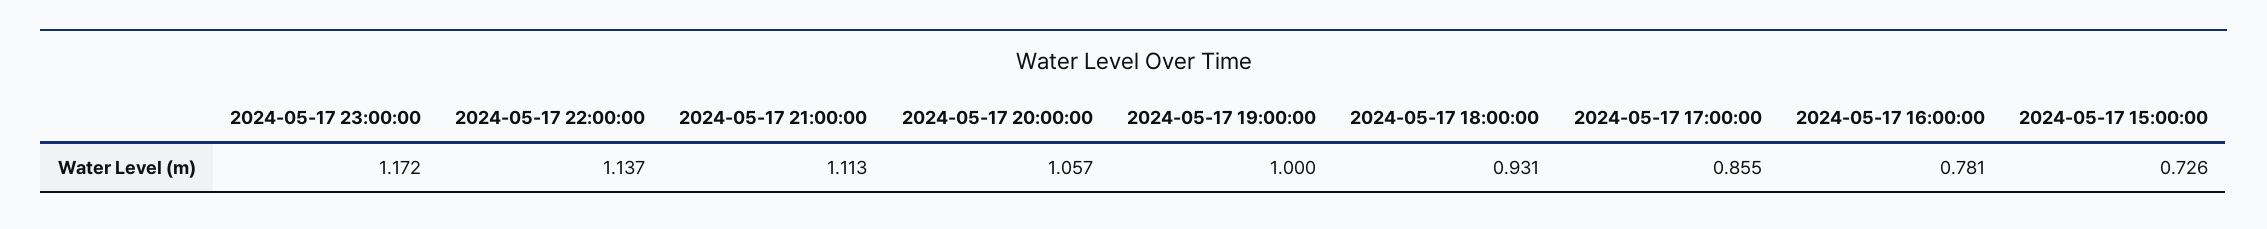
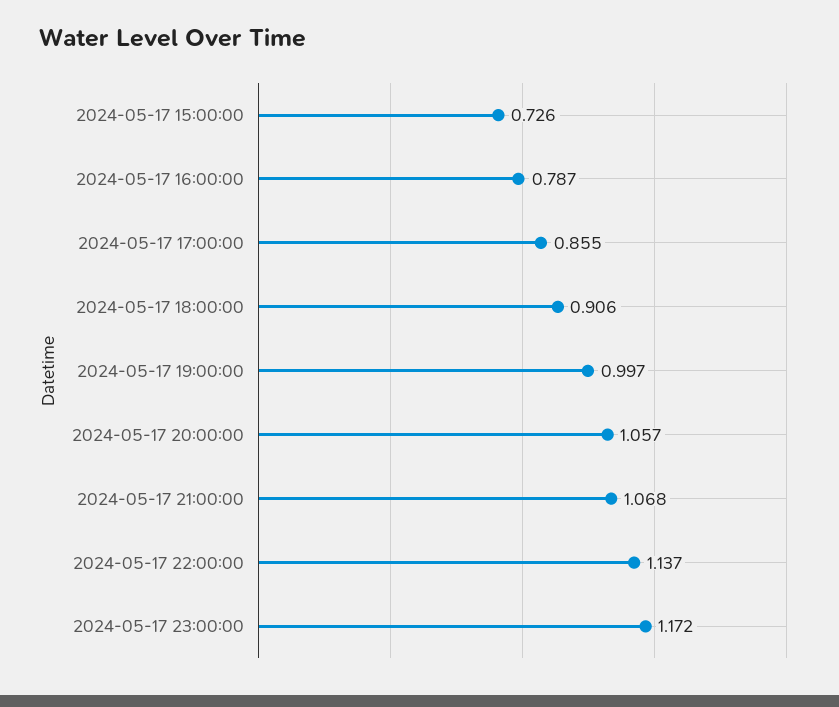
  {
    "2024-05-17 23:00:00": 1.172,
    "2024-05-17 22:00:00": 1.137,
-   "2024-05-17 21:00:00": 1.113,
+   "2024-05-17 21:00:00": 1.068,
    "2024-05-17 20:00:00": 1.057,
-   "2024-05-17 19:00:00": 1,
+   "2024-05-17 19:00:00": 0.997,
-   "2024-05-17 18:00:00": 0.931,
+   "2024-05-17 18:00:00": 0.906,
    "2024-05-17 17:00:00": 0.855,
-   "2024-05-17 16:00:00": 0.781,
+   "2024-05-17 16:00:00": 0.787,
    "2024-05-17 15:00:00": 0.726
  }

